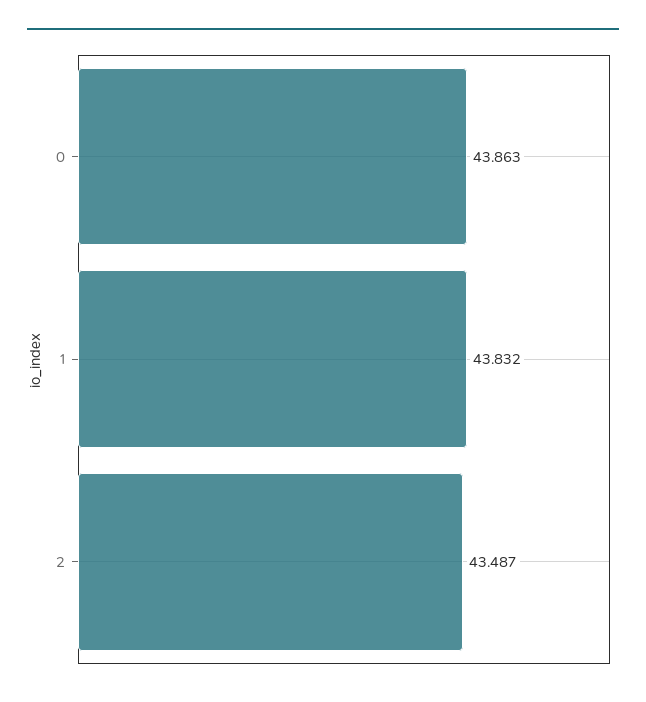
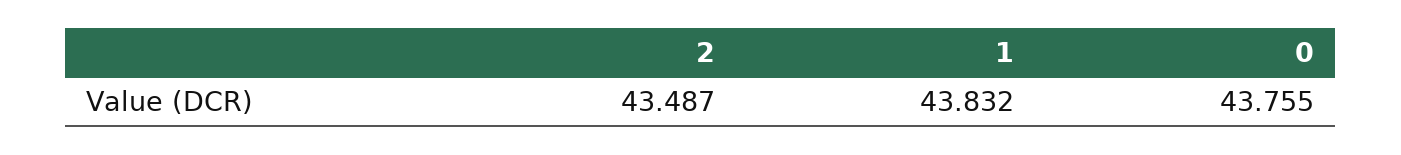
  {
-   "0": 43.863,
+   "0": 43.755,
    "1": 43.832,
    "2": 43.487
  }

